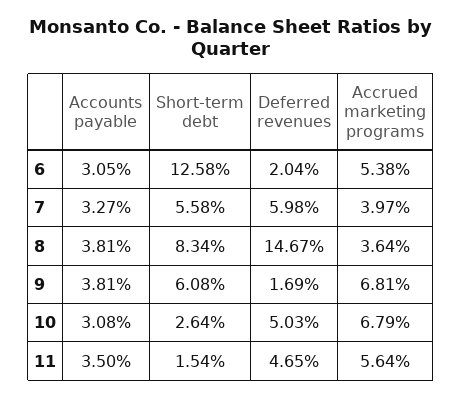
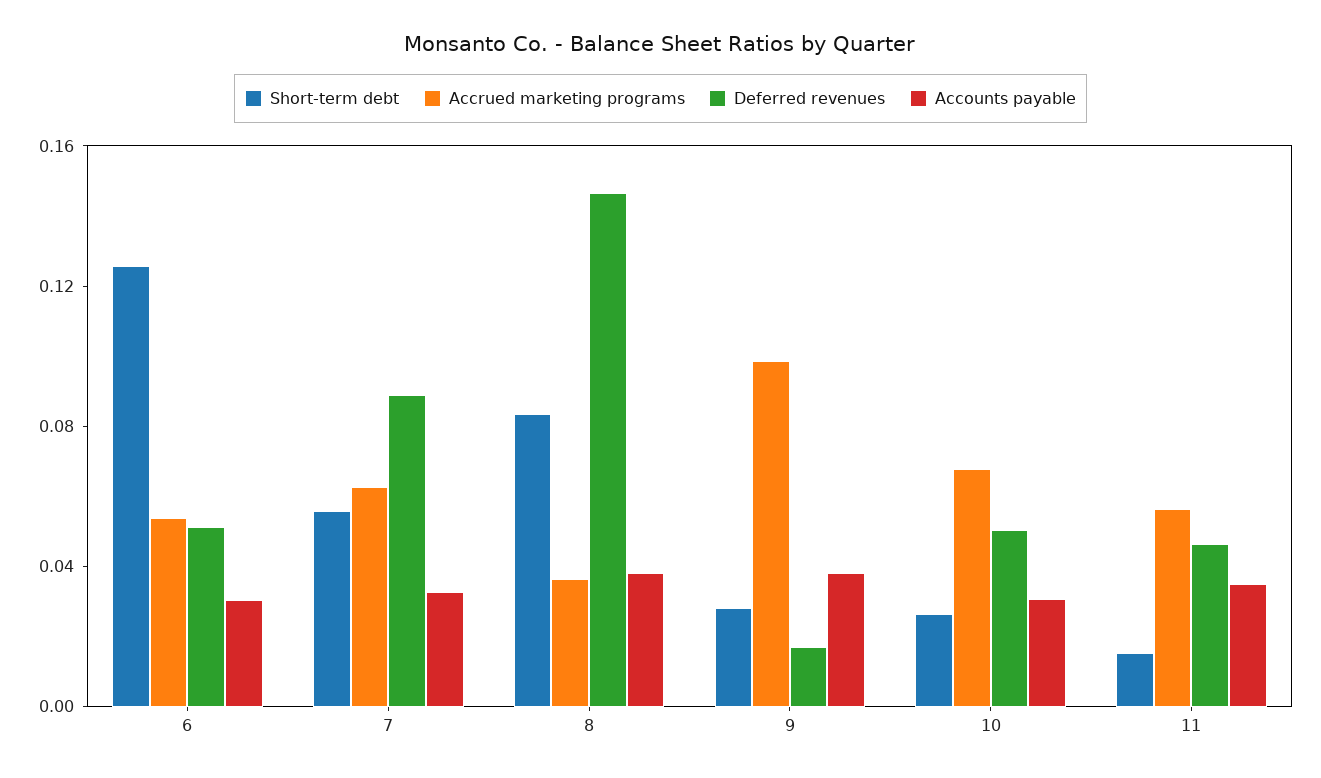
  {
    "Accounts payable": {
      "6": 0.0305,
      "7": 0.0327,
      "8": 0.0381,
      "9": 0.0381,
      "10": 0.0308,
      "11": 0.035
    },
    "Short-term debt": {
      "6": 0.1258,
      "7": 0.0558,
      "8": 0.0834,
-     "9": 0.0608,
+     "9": 0.03,
      "10": 0.0264,
      "11": 0.0154
    },
    "Deferred revenues": {
-     "6": 0.0204,
+     "6": 0.05,
-     "7": 0.0598,
+     "7": 0.09,
      "8": 0.1467,
      "9": 0.0169,
      "10": 0.0503,
      "11": 0.0465
    },
    "Accrued marketing programs": {
      "6": 0.0538,
-     "7": 0.0397,
+     "7": 0.06,
      "8": 0.0364,
-     "9": 0.0681,
+     "9": 0.1,
      "10": 0.0679,
      "11": 0.0564
    }
  }

